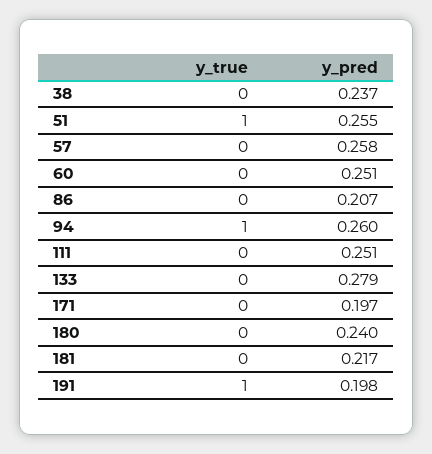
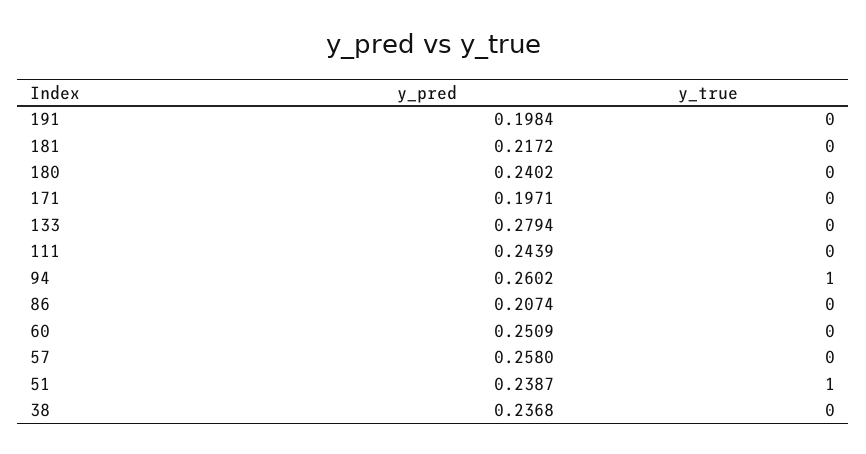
  {
    "y_true": {
      "38": 0,
      "51": 1,
      "57": 0,
      "60": 0,
      "86": 0,
      "94": 1,
      "111": 0,
      "133": 0,
      "171": 0,
      "180": 0,
      "181": 0,
-     "191": 1
+     "191": 0
    },
    "y_pred": {
      "38": 0.2368,
-     "51": 0.255,
+     "51": 0.2387,
      "57": 0.258,
      "60": 0.2509,
      "86": 0.2074,
      "94": 0.2602,
-     "111": 0.251,
+     "111": 0.2439,
      "133": 0.2794,
      "171": 0.1971,
      "180": 0.2402,
      "181": 0.2172,
      "191": 0.1984
    }
  }

